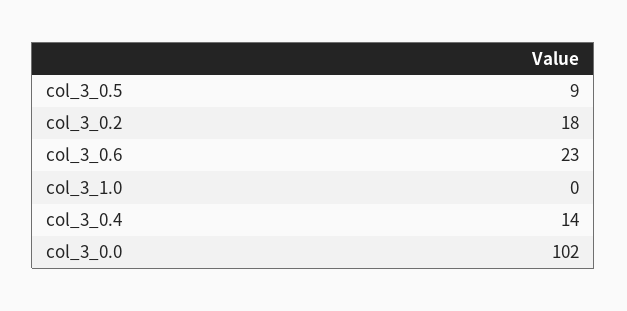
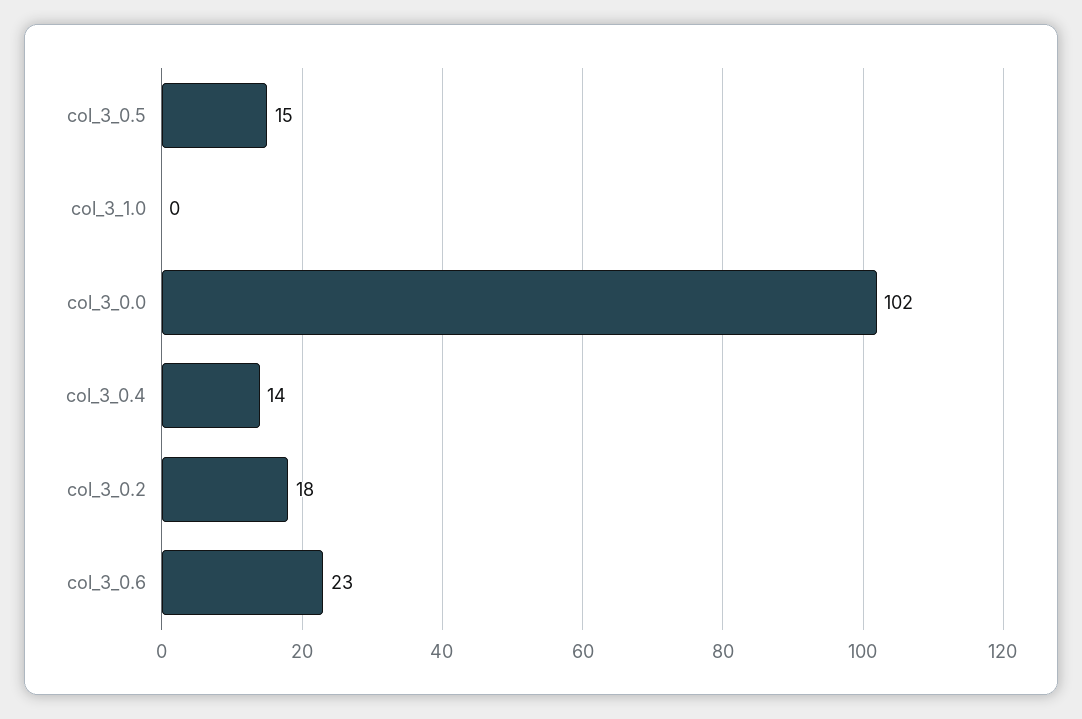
  {
-   "col_3_0.5": 9,
+   "col_3_0.5": 15,
    "col_3_0.2": 18,
    "col_3_0.6": 23,
    "col_3_1.0": 0,
    "col_3_0.4": 14,
    "col_3_0.0": 102
  }

